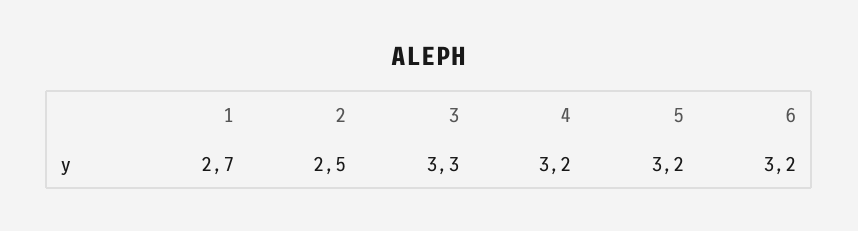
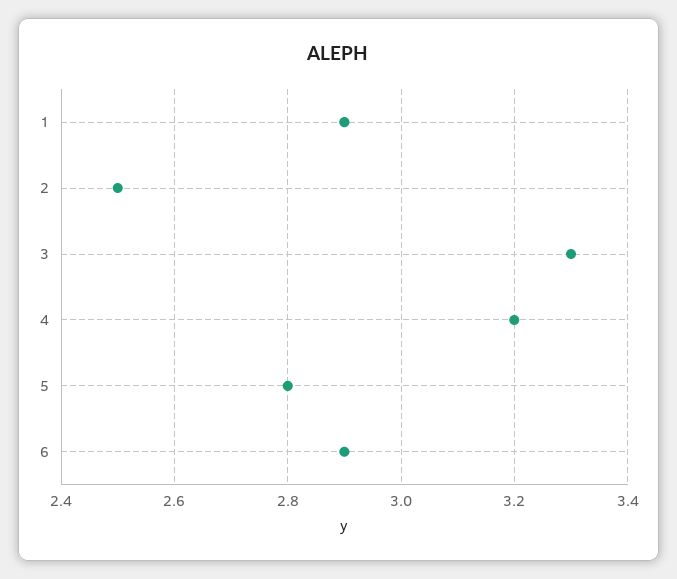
  {
-   "1": 2.7,
+   "1": 2.9,
    "2": 2.5,
    "3": 3.3,
    "4": 3.2,
-   "5": 3.2,
+   "5": 2.8,
-   "6": 3.2
+   "6": 2.9
  }

